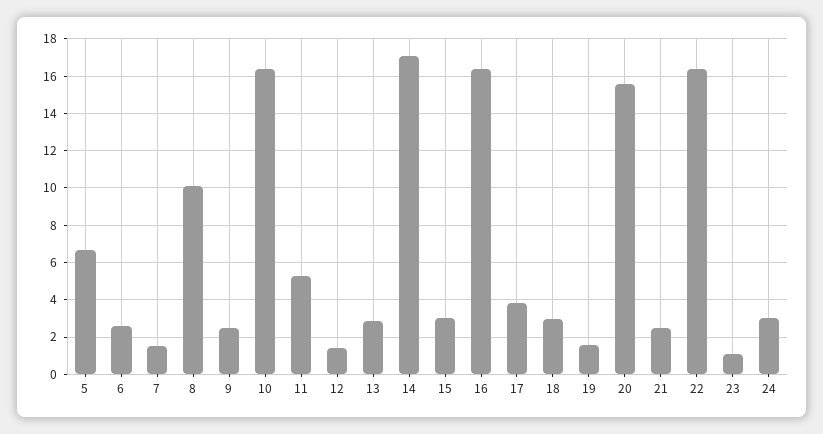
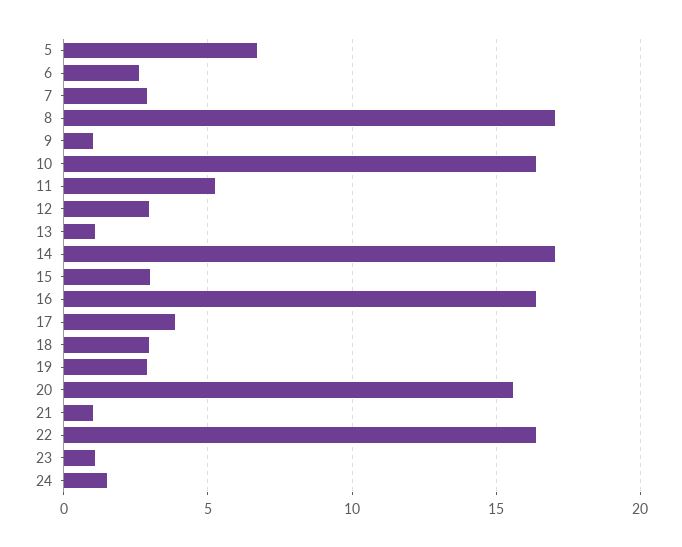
  {
    "5": 6.5,
    "6": 2.5,
-   "7": 1.5,
+   "7": 3,
-   "8": 10,
+   "8": 17,
-   "9": 2.5,
+   "9": 1,
    "10": 16.5,
    "11": 5.5,
-   "12": 1.5,
+   "12": 3,
-   "13": 3,
+   "13": 1,
    "14": 17,
    "15": 3,
    "16": 16.5,
    "17": 4,
    "18": 3,
-   "19": 1.5,
+   "19": 3,
    "20": 15.5,
-   "21": 2.5,
+   "21": 1,
    "22": 16.5,
    "23": 1,
-   "24": 3
+   "24": 1.5
  }

